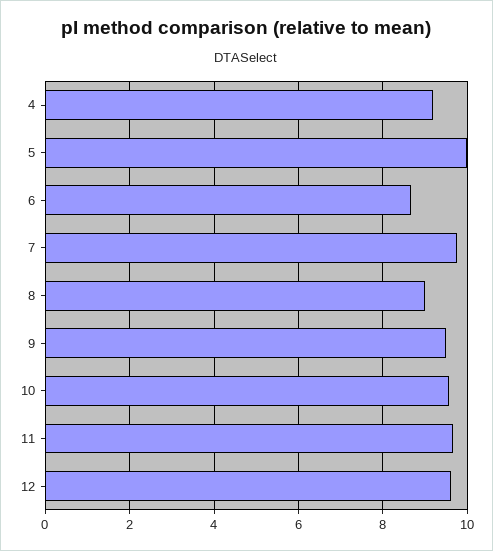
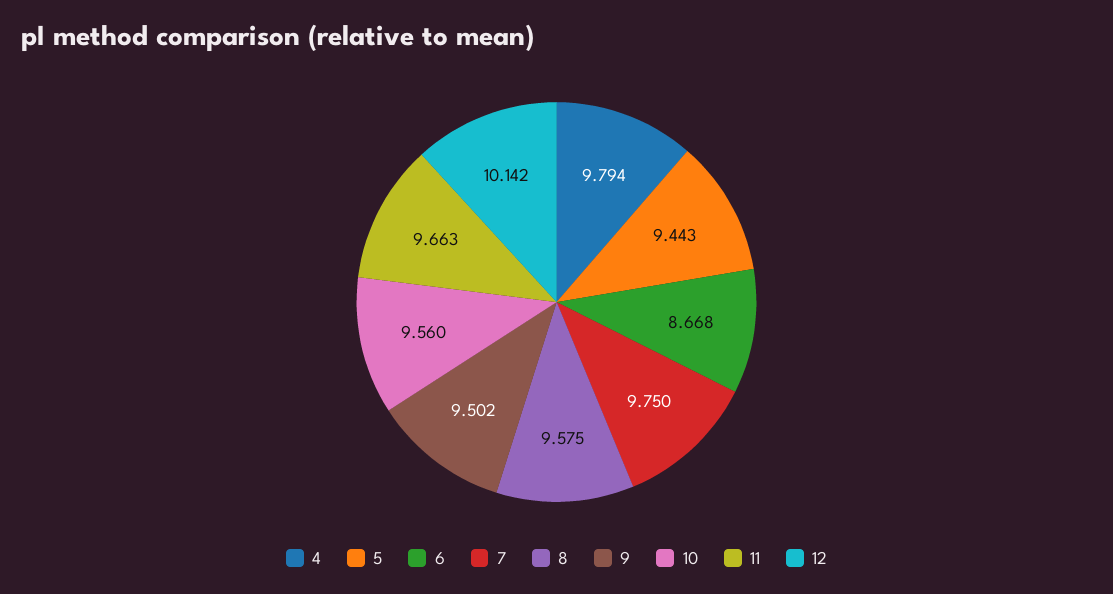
  {
-   "4": 9.2,
+   "4": 9.794,
-   "5": 10,
+   "5": 9.443,
    "6": 8.668,
    "7": 9.75,
-   "8": 9,
+   "8": 9.575,
    "9": 9.502,
    "10": 9.56,
    "11": 9.663,
-   "12": 9.6
+   "12": 10.142
  }

